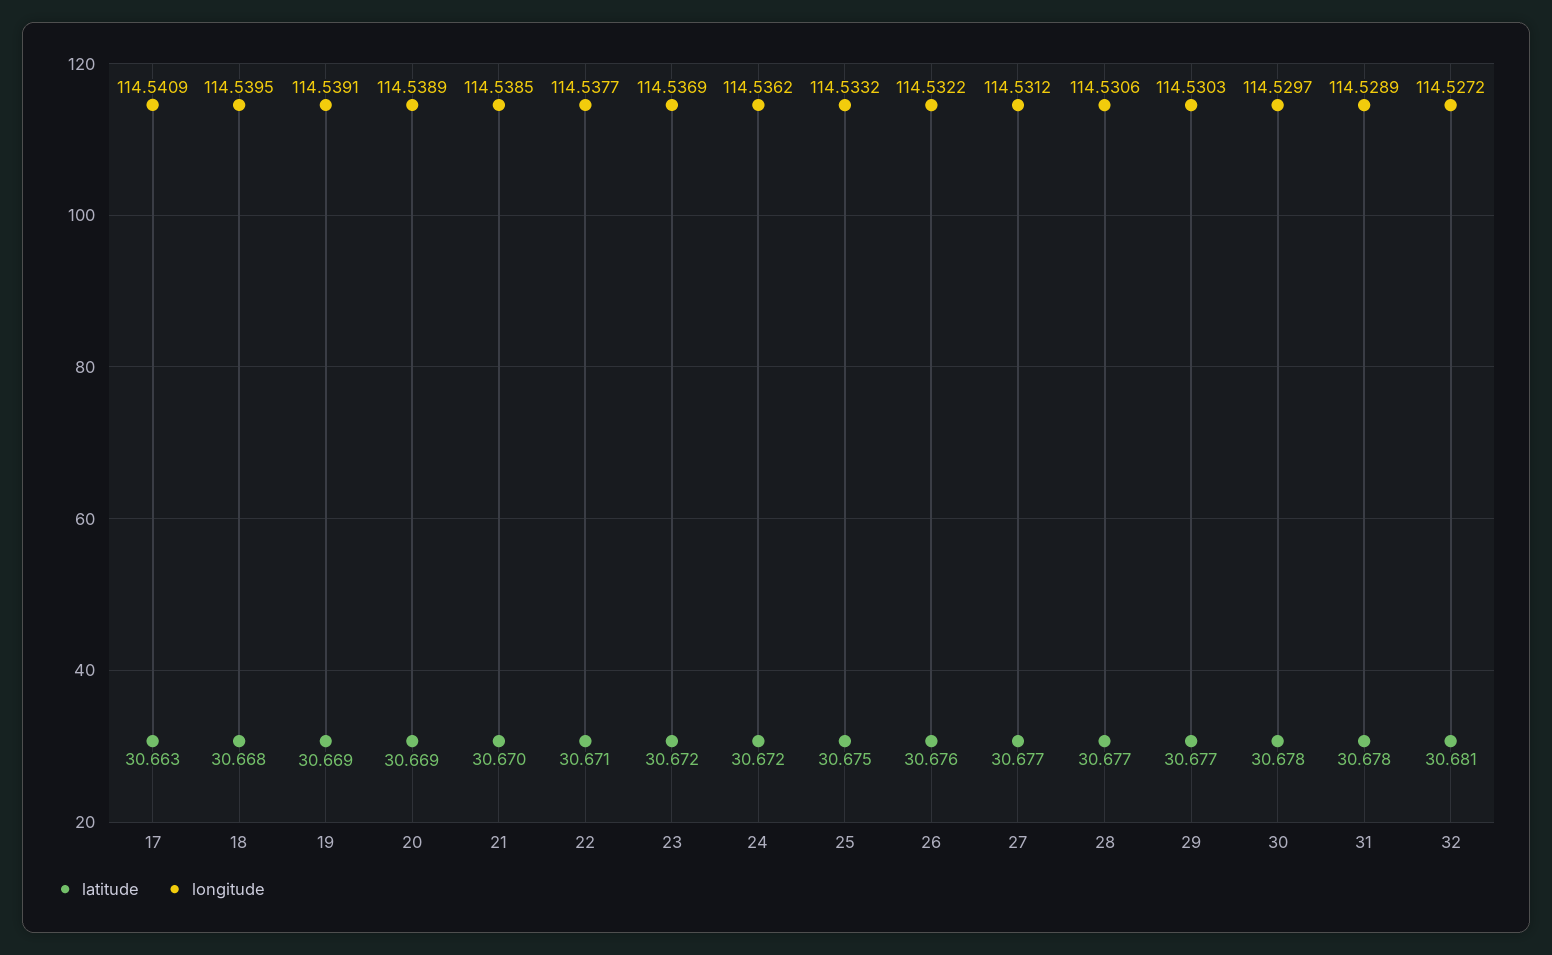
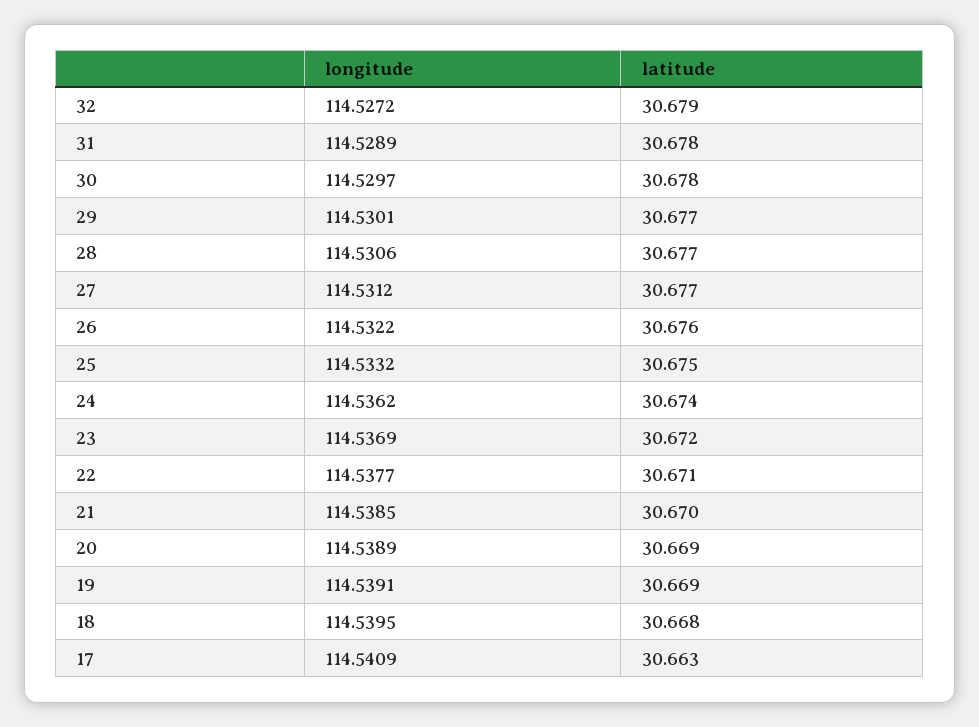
  {
    "latitude": {
      "17": 30.663,
      "18": 30.668,
      "19": 30.669,
      "20": 30.669,
      "21": 30.67,
      "22": 30.671,
      "23": 30.672,
-     "24": 30.672,
+     "24": 30.674,
      "25": 30.675,
      "26": 30.676,
      "27": 30.677,
      "28": 30.677,
      "29": 30.677,
      "30": 30.678,
      "31": 30.678,
-     "32": 30.681
+     "32": 30.679
    },
    "longitude": {
      "17": 114.5409,
      "18": 114.5395,
      "19": 114.5391,
      "20": 114.5389,
      "21": 114.5385,
      "22": 114.5377,
      "23": 114.5369,
      "24": 114.5362,
      "25": 114.5332,
      "26": 114.5322,
      "27": 114.5312,
      "28": 114.5306,
-     "29": 114.5303,
+     "29": 114.5301,
      "30": 114.5297,
      "31": 114.5289,
      "32": 114.5272
    }
  }

